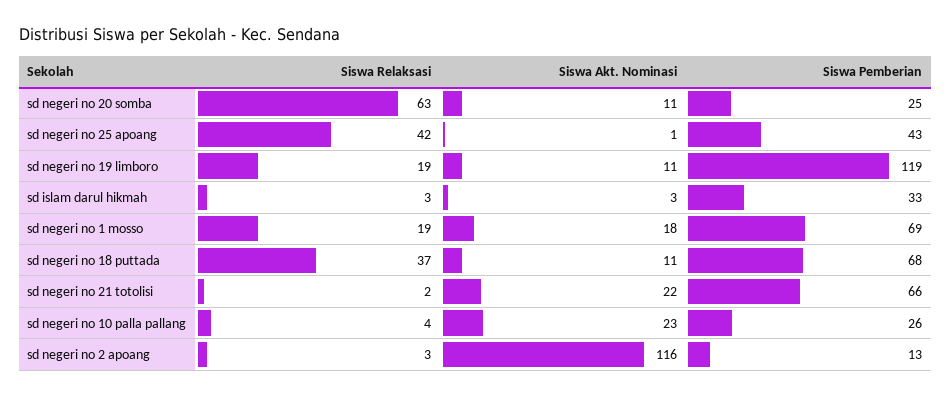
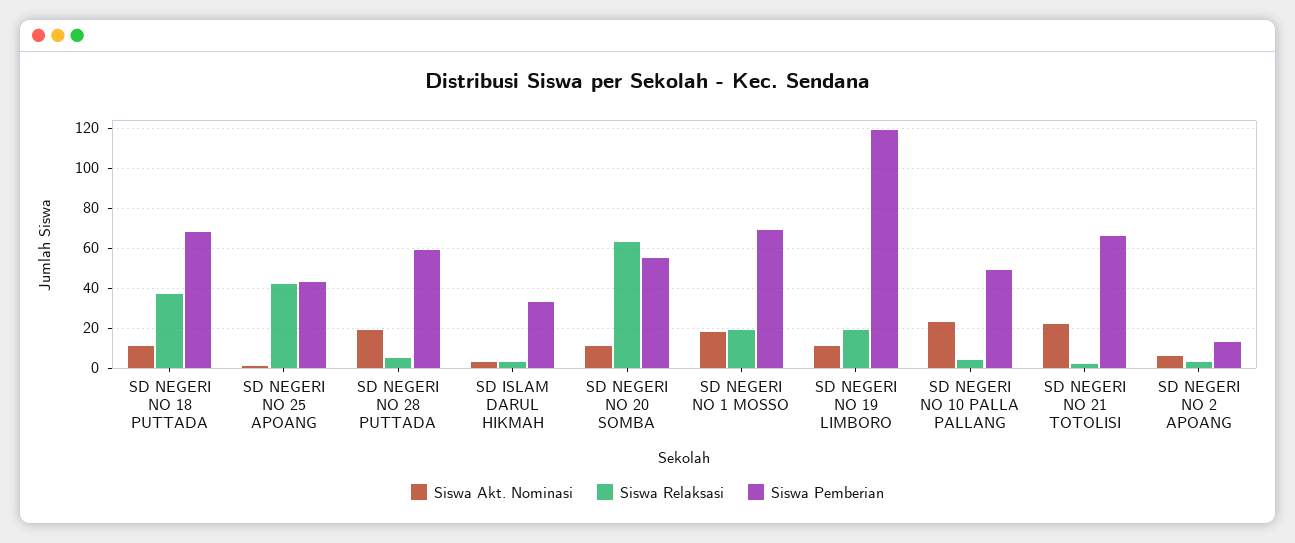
  {
    "Siswa Relaksasi": {
      "sd negeri no 20 somba": 63,
      "sd negeri no 25 apoang": 42,
      "sd negeri no 19 limboro": 19,
      "sd islam darul hikmah": 3,
      "sd negeri no 1 mosso": 19,
      "sd negeri no 18 puttada": 37,
      "sd negeri no 21 totolisi": 2,
      "sd negeri no 10 palla pallang": 4,
-     "sd negeri no 2 apoang": 3
+     "sd negeri no 2 apoang": 3,
+     "SD NEGERI NO 28 PUTTADA": 5
    },
    "Siswa Akt. Nominasi": {
      "sd negeri no 20 somba": 11,
      "sd negeri no 25 apoang": 1,
      "sd negeri no 19 limboro": 11,
      "sd islam darul hikmah": 3,
      "sd negeri no 1 mosso": 18,
      "sd negeri no 18 puttada": 11,
      "sd negeri no 21 totolisi": 22,
      "sd negeri no 10 palla pallang": 23,
-     "sd negeri no 2 apoang": 116
+     "sd negeri no 2 apoang": 5,
+     "SD NEGERI NO 28 PUTTADA": 20
    },
    "Siswa Pemberian": {
-     "sd negeri no 20 somba": 25,
+     "sd negeri no 20 somba": 55,
      "sd negeri no 25 apoang": 43,
      "sd negeri no 19 limboro": 119,
      "sd islam darul hikmah": 33,
      "sd negeri no 1 mosso": 69,
      "sd negeri no 18 puttada": 68,
      "sd negeri no 21 totolisi": 66,
-     "sd negeri no 10 palla pallang": 26,
+     "sd negeri no 10 palla pallang": 50,
-     "sd negeri no 2 apoang": 13
+     "sd negeri no 2 apoang": 13,
+     "SD NEGERI NO 28 PUTTADA": 60
    }
  }

